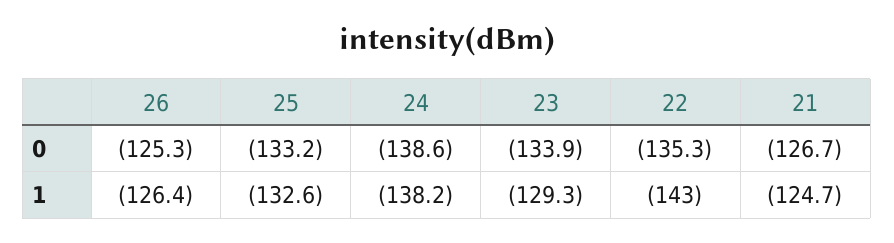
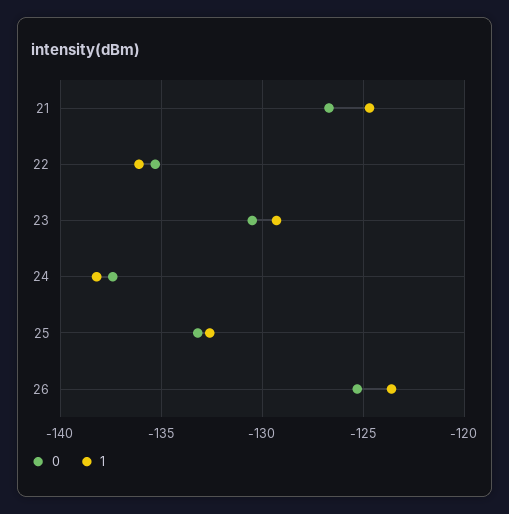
  {
    "0": {
      "26": -125.3,
      "25": -133.2,
-     "24": -138.6,
+     "24": -137.5,
-     "23": -133.9,
+     "23": -130.5,
      "22": -135.3,
      "21": -126.7
    },
    "1": {
-     "26": -126.4,
+     "26": -123.5,
      "25": -132.6,
      "24": -138.2,
      "23": -129.3,
-     "22": -143,
+     "22": -136,
      "21": -124.7
    }
  }

